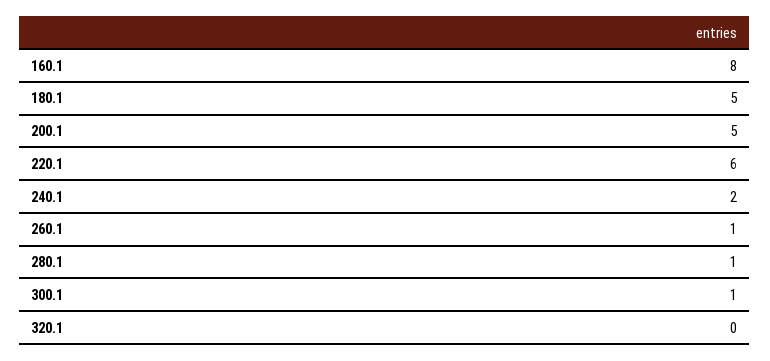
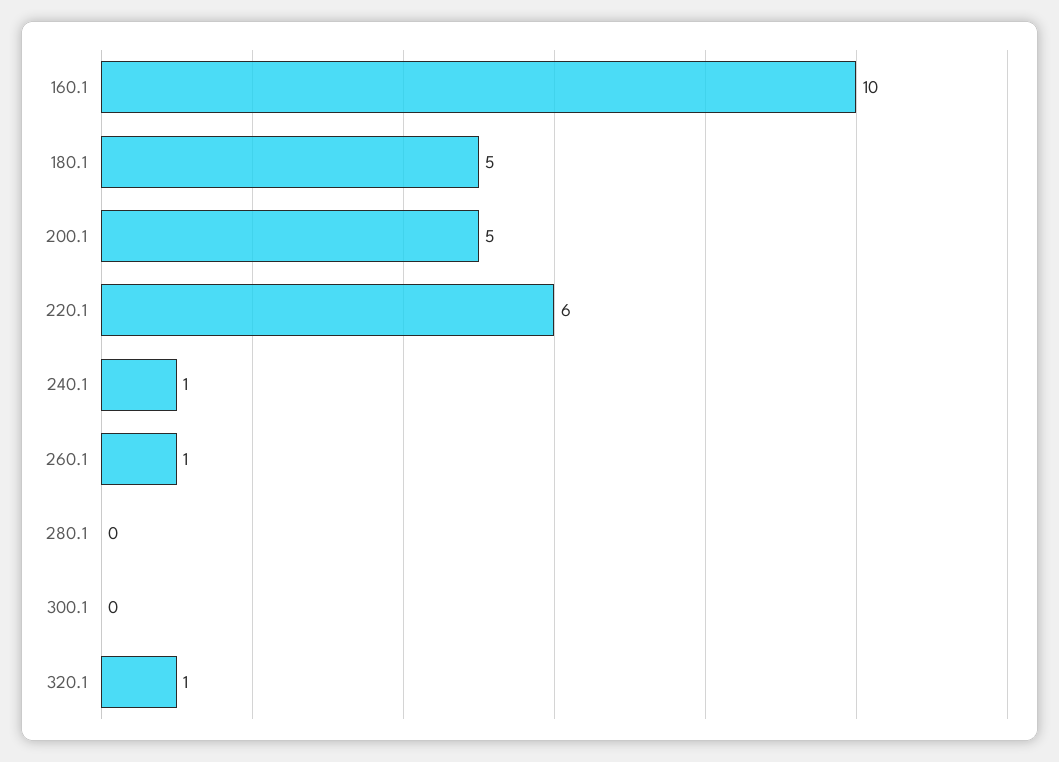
  {
-   "160.1": 8,
+   "160.1": 10,
    "180.1": 5,
    "200.1": 5,
    "220.1": 6,
-   "240.1": 2,
+   "240.1": 1,
    "260.1": 1,
-   "280.1": 1,
+   "280.1": 0,
-   "300.1": 1,
+   "300.1": 0,
-   "320.1": 0
+   "320.1": 1
  }

